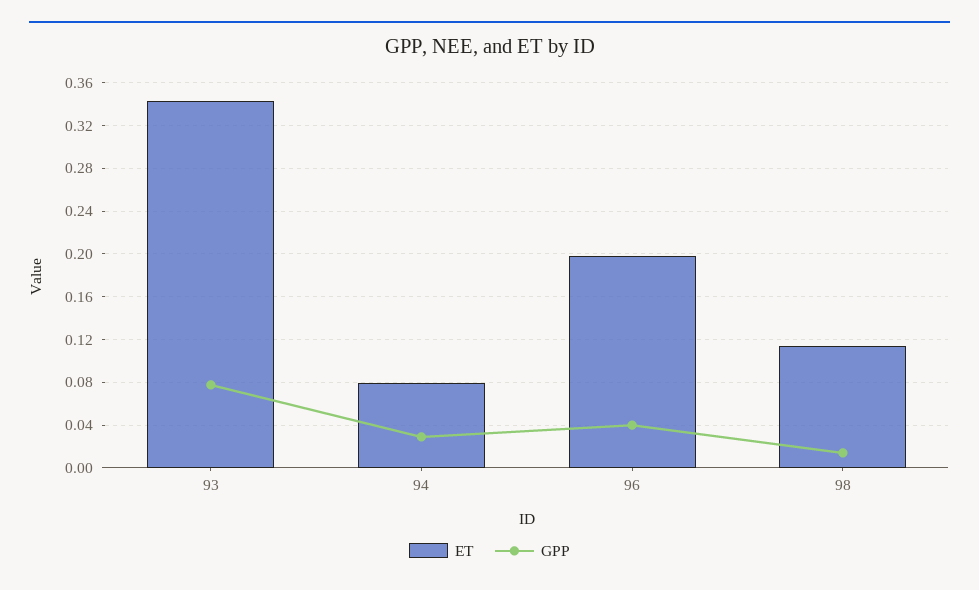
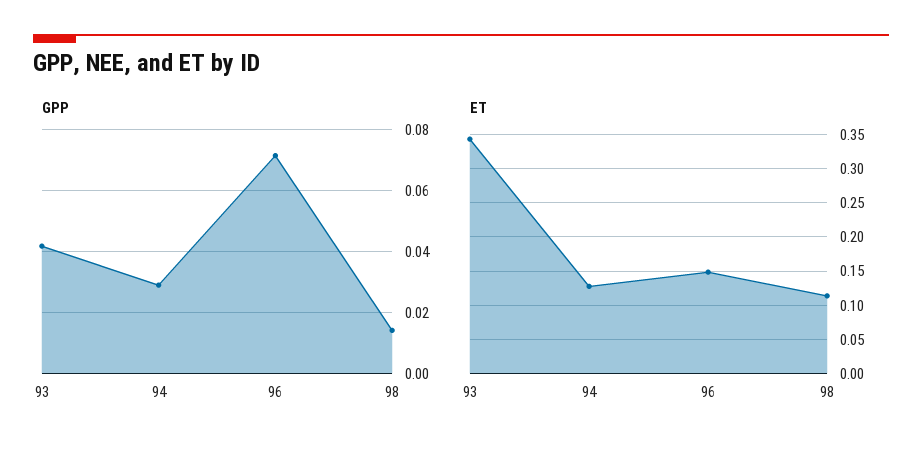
  {
    "ET": {
      "93": 0.34,
-     "94": 0.08,
+     "94": 0.13,
-     "96": 0.2,
+     "96": 0.15,
      "98": 0.11
    },
    "GPP": {
-     "93": 0.08,
+     "93": 0.042,
      "94": 0.03,
-     "96": 0.04,
+     "96": 0.072,
      "98": 0.014
    }
  }

